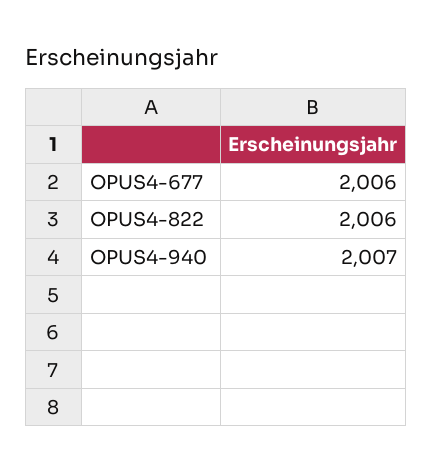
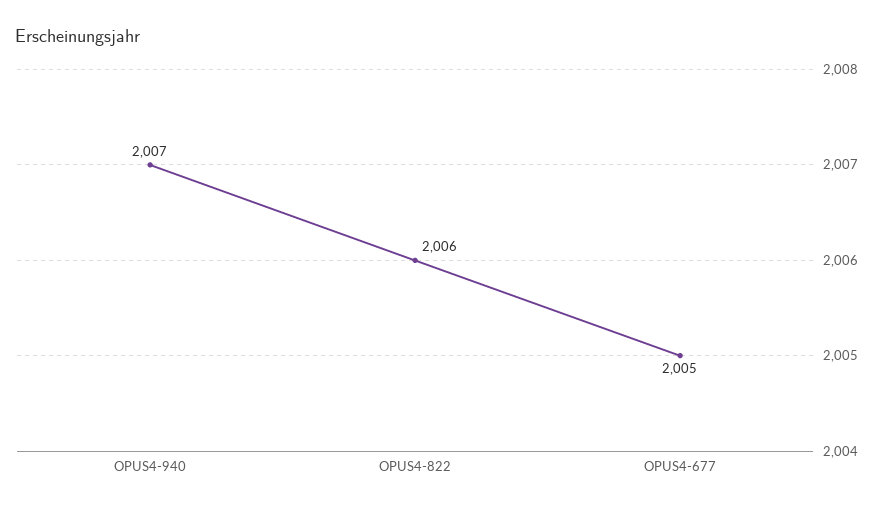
  {
-   "OPUS4-677": 2006,
+   "OPUS4-677": 2005,
    "OPUS4-822": 2006,
    "OPUS4-940": 2007
  }

